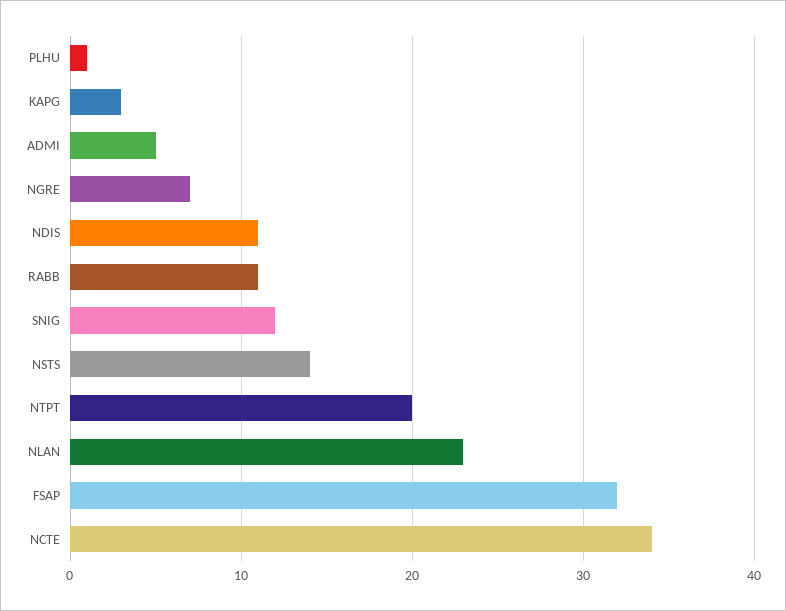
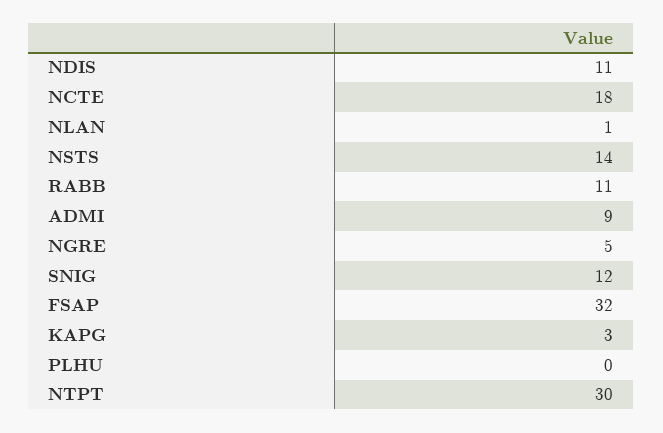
  {
-   "PLHU": 1,
+   "PLHU": 0,
    "KAPG": 3,
-   "ADMI": 5,
+   "ADMI": 9,
-   "NGRE": 7,
+   "NGRE": 5,
    "NDIS": 11,
    "RABB": 11,
    "SNIG": 12,
    "NSTS": 14,
-   "NTPT": 20,
+   "NTPT": 30,
-   "NLAN": 23,
+   "NLAN": 1,
    "FSAP": 32,
-   "NCTE": 34
+   "NCTE": 18
  }

